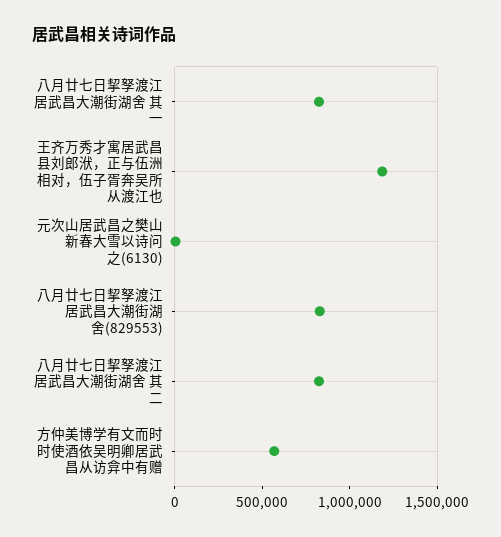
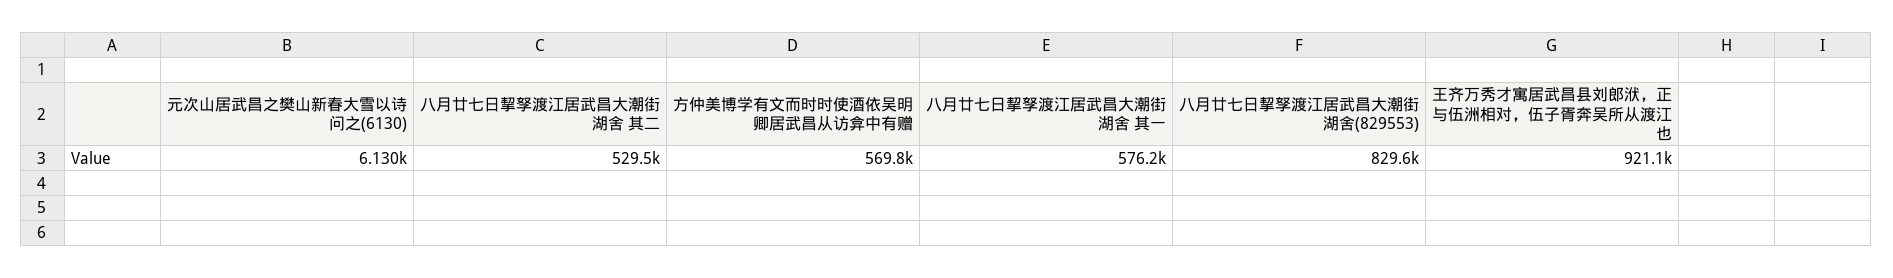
  {
-   "八月廿七日挈孥渡江居武昌大潮街湖舍 其一": 800000,
+   "八月廿七日挈孥渡江居武昌大潮街湖舍 其一": 576200,
-   "王齐万秀才寓居武昌县刘郎洑，正与伍洲相对，伍子胥奔吴所从渡江也": 1200000,
+   "王齐万秀才寓居武昌县刘郎洑，正与伍洲相对，伍子胥奔吴所从渡江也": 921100,
    "元次山居武昌之樊山新春大雪以诗问之(6130)": 6130,
    "八月廿七日挈孥渡江居武昌大潮街湖舍(829553)": 829600,
-   "八月廿七日挈孥渡江居武昌大潮街湖舍 其二": 800000,
+   "八月廿七日挈孥渡江居武昌大潮街湖舍 其二": 529500,
    "方仲美博学有文而时时使酒依吴明卿居武昌从访弇中有赠": 569800
  }

